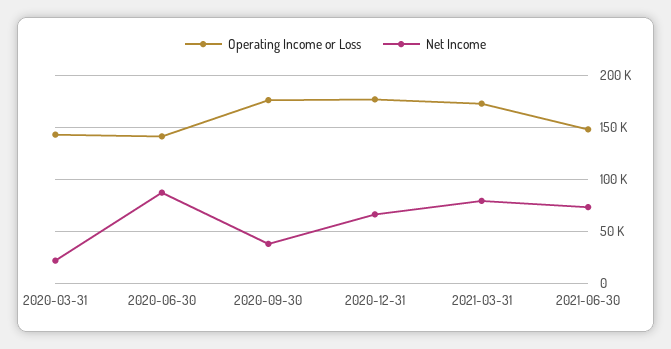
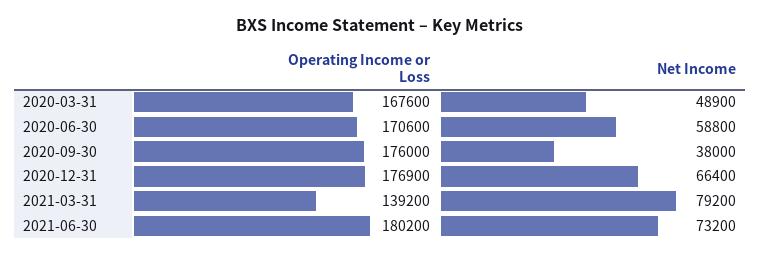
  {
    "Operating Income or Loss": {
-     "2020-03-31": 140000,
+     "2020-03-31": 167600,
-     "2020-06-30": 140000,
+     "2020-06-30": 170600,
      "2020-09-30": 176000,
      "2020-12-31": 176900,
-     "2021-03-31": 170000,
+     "2021-03-31": 139200,
-     "2021-06-30": 150000
+     "2021-06-30": 180200
    },
    "Net Income": {
-     "2020-03-31": 20000,
+     "2020-03-31": 48900,
-     "2020-06-30": 90000,
+     "2020-06-30": 58800,
      "2020-09-30": 38000,
      "2020-12-31": 66400,
      "2021-03-31": 79200,
      "2021-06-30": 73200
    }
  }

